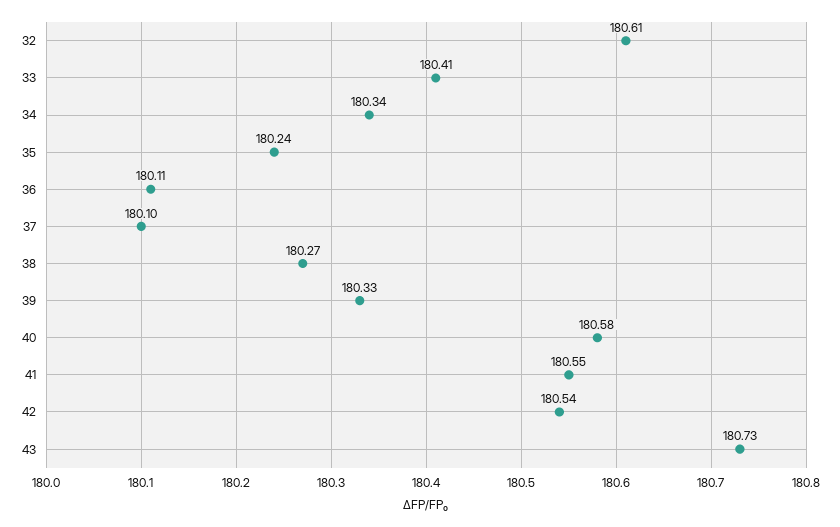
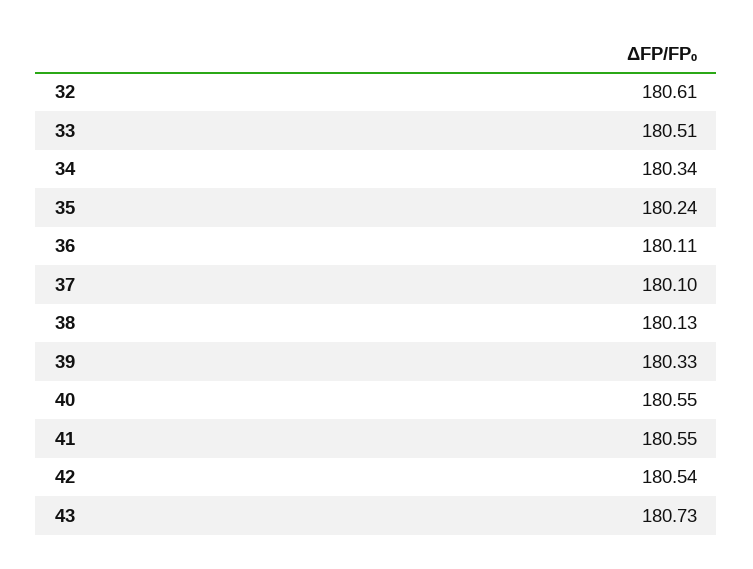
  {
    "32": 180.61,
-   "33": 180.41,
+   "33": 180.51,
    "34": 180.34,
    "35": 180.24,
    "36": 180.11,
    "37": 180.1,
-   "38": 180.27,
+   "38": 180.13,
    "39": 180.33,
-   "40": 180.58,
+   "40": 180.55,
    "41": 180.55,
    "42": 180.54,
    "43": 180.73
  }

